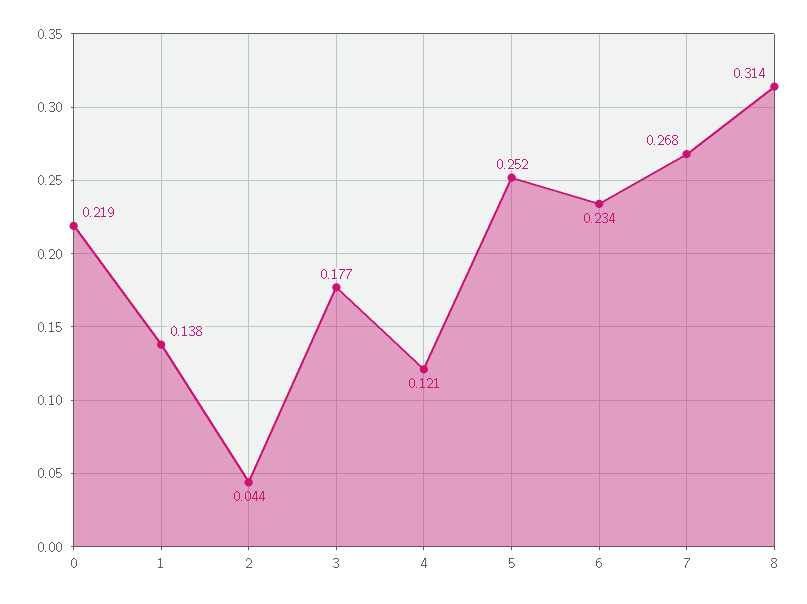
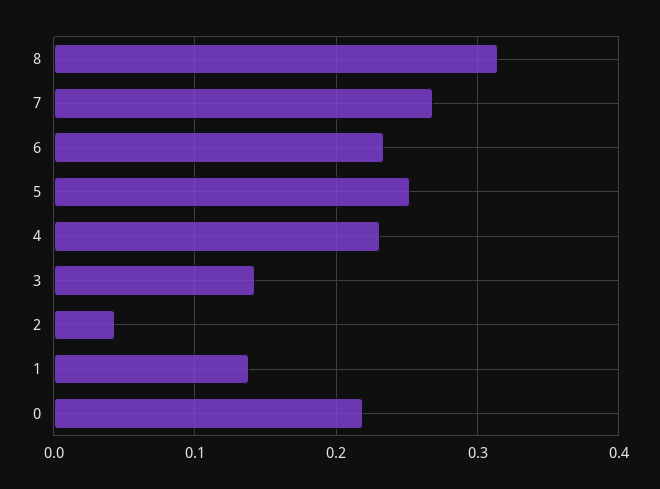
  {
    "0": 0.219,
    "1": 0.138,
    "2": 0.044,
-   "3": 0.177,
+   "3": 0.14,
-   "4": 0.121,
+   "4": 0.23,
    "5": 0.252,
    "6": 0.234,
    "7": 0.268,
    "8": 0.314
  }

